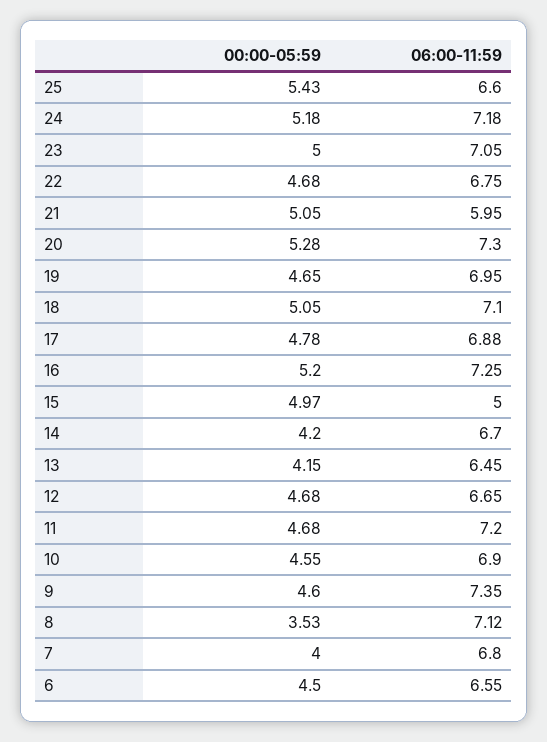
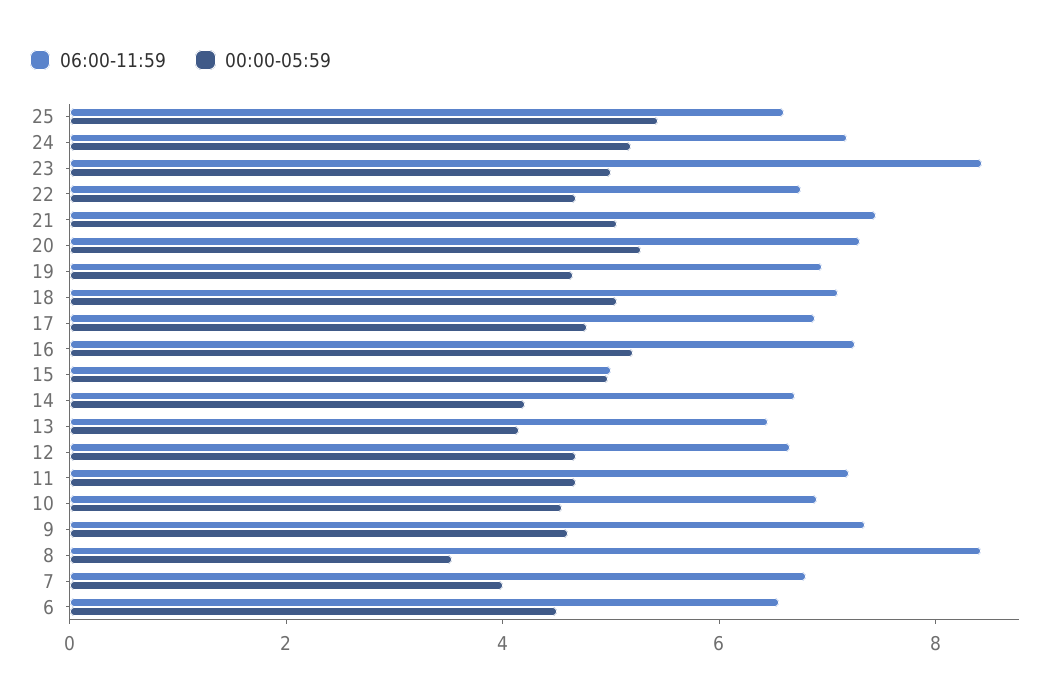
  {
    "00:00-05:59": {
      "25": 5.43,
      "24": 5.18,
      "23": 5,
      "22": 4.68,
      "21": 5.05,
      "20": 5.28,
      "19": 4.65,
      "18": 5.05,
      "17": 4.78,
      "16": 5.2,
      "15": 4.97,
      "14": 4.2,
      "13": 4.15,
      "12": 4.68,
      "11": 4.68,
      "10": 4.55,
      "9": 4.6,
      "8": 3.53,
      "7": 4,
      "6": 4.5
    },
    "06:00-11:59": {
      "25": 6.6,
      "24": 7.18,
-     "23": 7.05,
+     "23": 8.5,
      "22": 6.75,
-     "21": 5.95,
+     "21": 7.5,
      "20": 7.3,
      "19": 6.95,
      "18": 7.1,
      "17": 6.88,
      "16": 7.25,
      "15": 5,
      "14": 6.7,
      "13": 6.45,
      "12": 6.65,
      "11": 7.2,
      "10": 6.9,
      "9": 7.35,
-     "8": 7.12,
+     "8": 8.5,
      "7": 6.8,
      "6": 6.55
    }
  }

